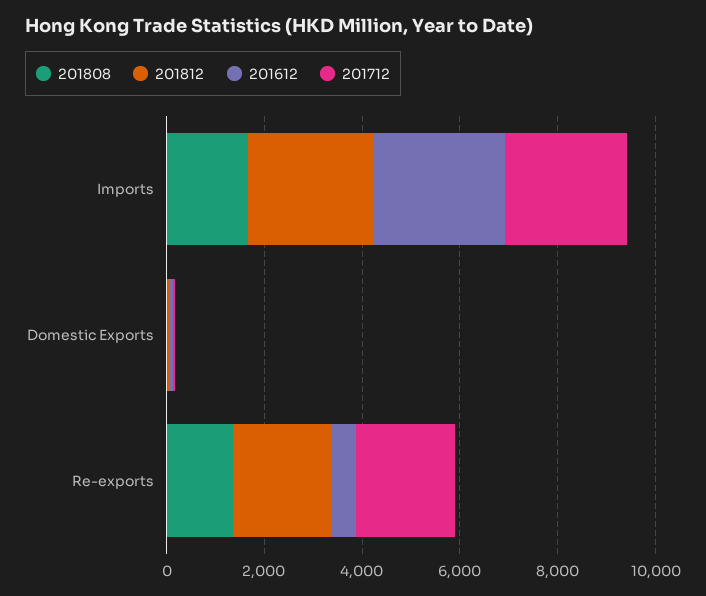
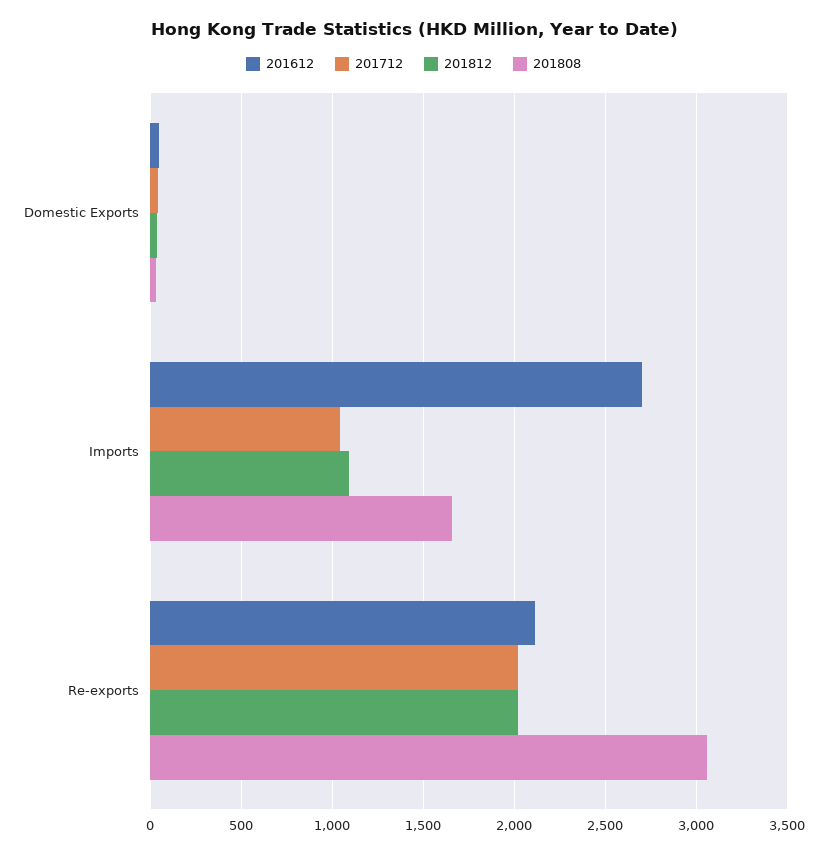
  {
    "201808": {
      "Imports": 1650,
      "Domestic Exports": 50,
-     "Re-exports": 1500
+     "Re-exports": 3050
    },
    "201812": {
-     "Imports": 2500,
+     "Imports": 1100,
      "Domestic Exports": 50,
      "Re-exports": 2000
    },
    "201612": {
      "Imports": 2700,
      "Domestic Exports": 50,
-     "Re-exports": 500
+     "Re-exports": 2100
    },
    "201712": {
-     "Imports": 2500,
+     "Imports": 1050,
      "Domestic Exports": 50,
      "Re-exports": 2000
    }
  }

